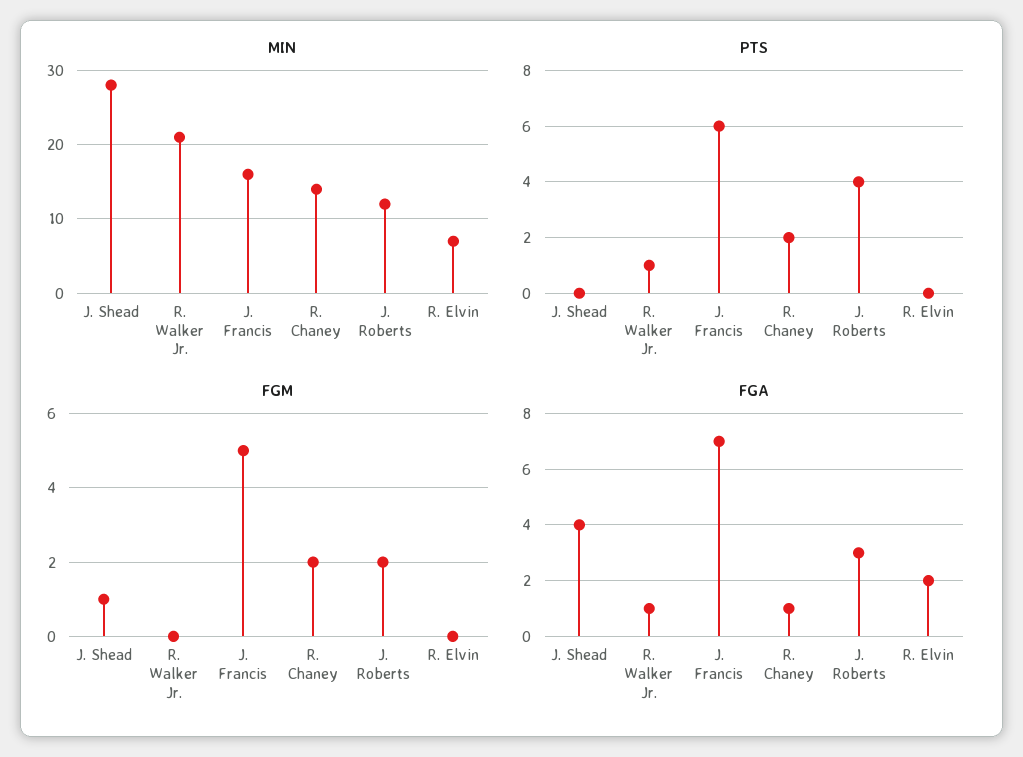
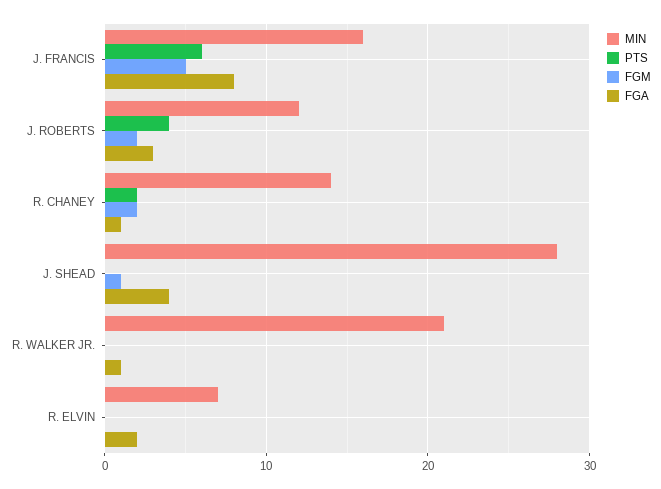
  {
    "MIN": {
      "J. Shead": 28,
      "R. Walker Jr.": 21,
      "J. Francis": 16,
      "R. Chaney": 14,
      "J. Roberts": 12,
      "R. Elvin": 7
    },
    "PTS": {
      "J. Shead": 0,
-     "R. Walker Jr.": 1,
+     "R. Walker Jr.": 0,
      "J. Francis": 6,
      "R. Chaney": 2,
      "J. Roberts": 4,
      "R. Elvin": 0
    },
    "FGM": {
      "J. Shead": 1,
      "R. Walker Jr.": 0,
      "J. Francis": 5,
      "R. Chaney": 2,
      "J. Roberts": 2,
      "R. Elvin": 0
    },
    "FGA": {
      "J. Shead": 4,
      "R. Walker Jr.": 1,
-     "J. Francis": 7,
+     "J. Francis": 8,
      "R. Chaney": 1,
      "J. Roberts": 3,
      "R. Elvin": 2
    }
  }

